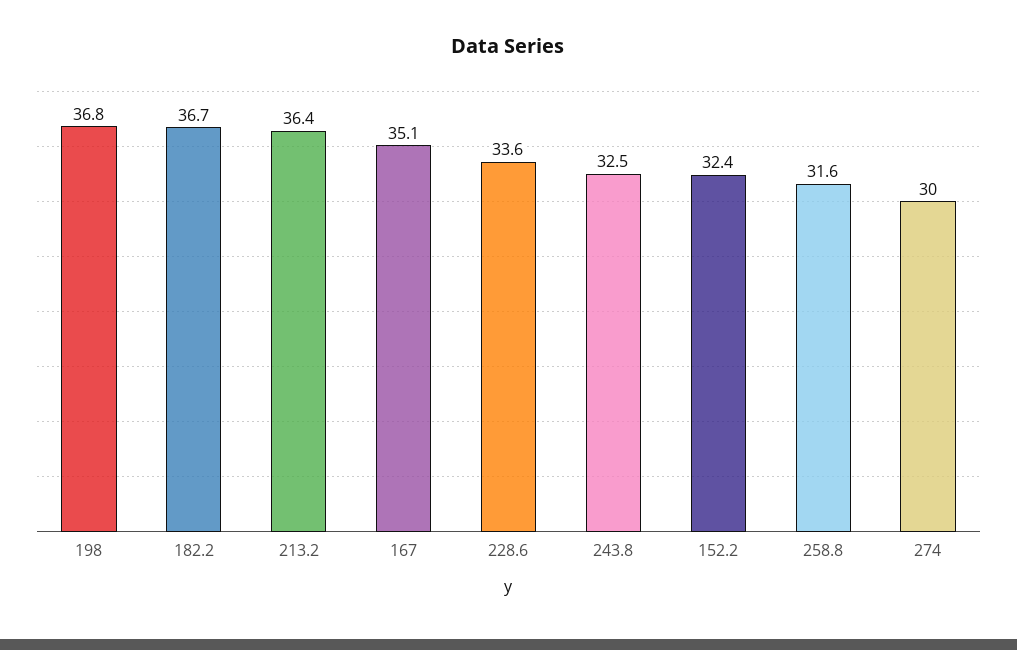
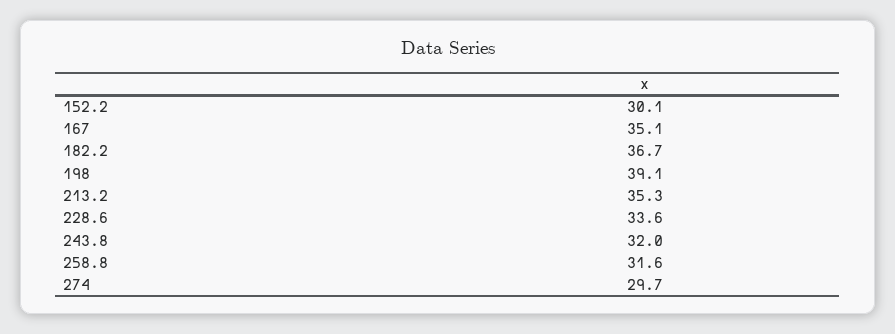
  {
-   "198": 36.8,
+   "198": 39.1,
    "182.2": 36.7,
-   "213.2": 36.4,
+   "213.2": 35.3,
    "167": 35.1,
    "228.6": 33.6,
-   "243.8": 32.5,
+   "243.8": 32,
-   "152.2": 32.4,
+   "152.2": 30.1,
    "258.8": 31.6,
-   "274": 30
+   "274": 29.7
  }

